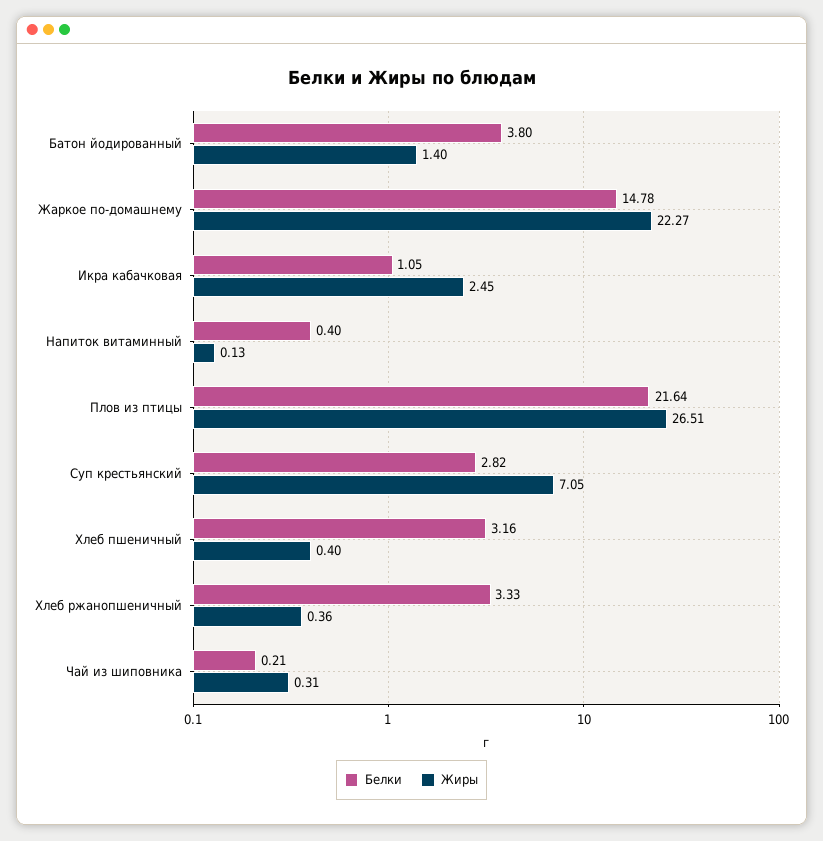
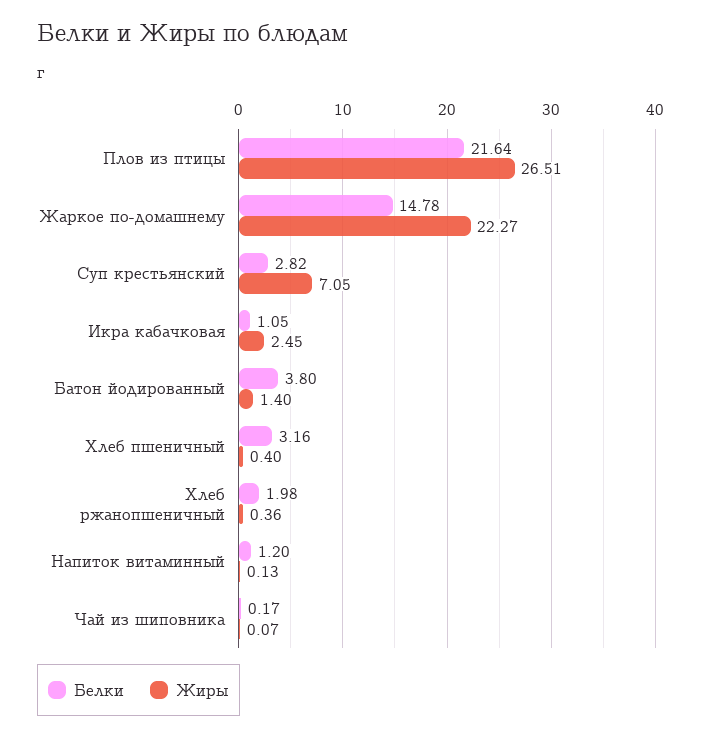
  {
    "Белки": {
      "Батон йодированный": 3.8,
      "Жаркое по-домашнему": 14.78,
      "Икра кабачковая": 1.05,
-     "Напиток витаминный": 0.4,
+     "Напиток витаминный": 1.2,
      "Плов из птицы": 21.64,
      "Суп крестьянский": 2.82,
      "Хлеб пшеничный": 3.16,
-     "Хлеб ржанопшеничный": 3.33,
+     "Хлеб ржанопшеничный": 1.98,
-     "Чай из шиповника": 0.21
+     "Чай из шиповника": 0.17
    },
    "Жиры": {
      "Батон йодированный": 1.4,
      "Жаркое по-домашнему": 22.27,
      "Икра кабачковая": 2.45,
      "Напиток витаминный": 0.13,
      "Плов из птицы": 26.51,
      "Суп крестьянский": 7.05,
      "Хлеб пшеничный": 0.4,
      "Хлеб ржанопшеничный": 0.36,
-     "Чай из шиповника": 0.31
+     "Чай из шиповника": 0.07
    }
  }

